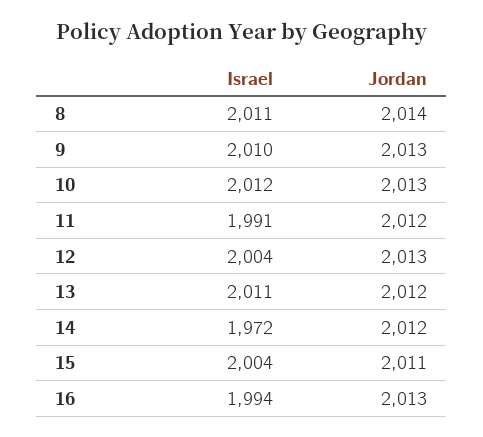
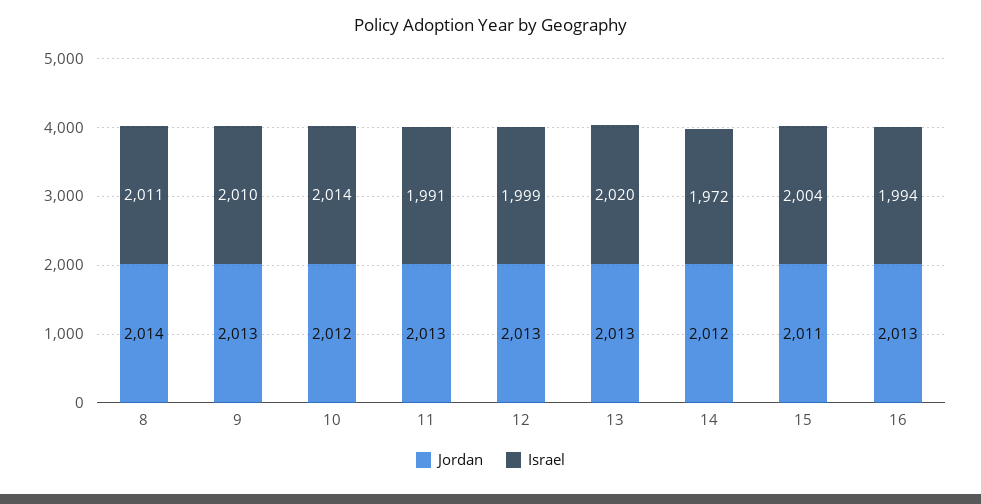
  {
    "Israel": {
      "8": 2011,
      "9": 2010,
-     "10": 2012,
+     "10": 2014,
      "11": 1991,
-     "12": 2004,
+     "12": 1999,
-     "13": 2011,
+     "13": 2020,
      "14": 1972,
      "15": 2004,
      "16": 1994
    },
    "Jordan": {
      "8": 2014,
      "9": 2013,
-     "10": 2013,
+     "10": 2012,
-     "11": 2012,
+     "11": 2013,
      "12": 2013,
-     "13": 2012,
+     "13": 2013,
      "14": 2012,
      "15": 2011,
      "16": 2013
    }
  }

